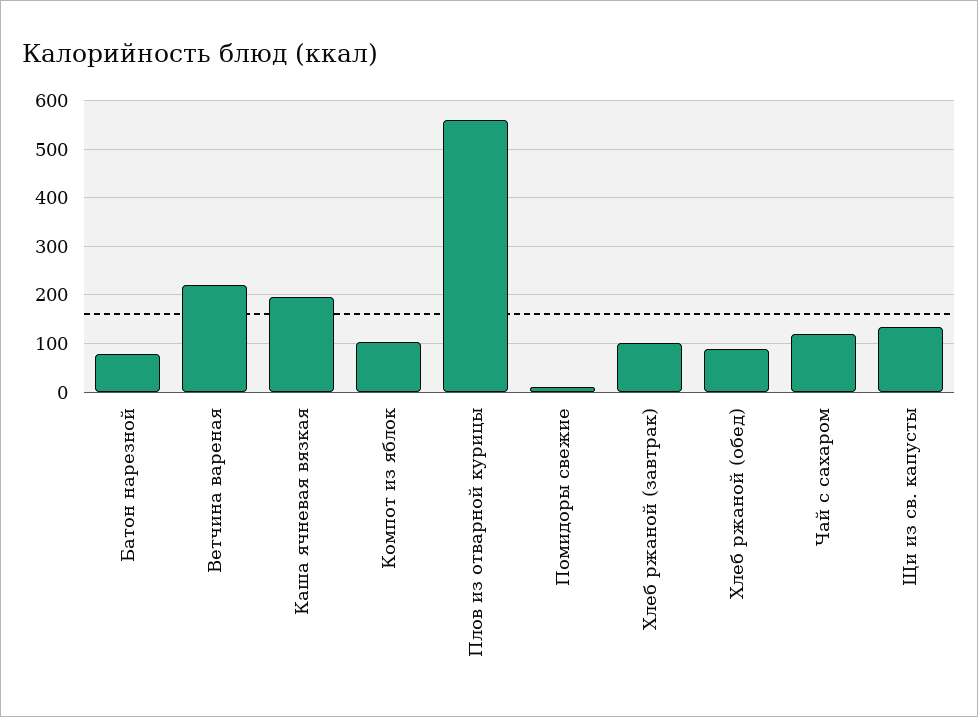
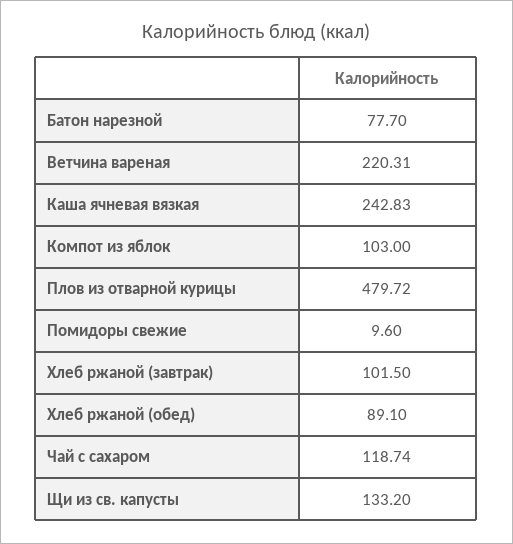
  {
    "Батон нарезной": 77.7,
    "Ветчина вареная": 220.31,
-   "Каша ячневая вязкая": 200,
+   "Каша ячневая вязкая": 242.83,
    "Компот из яблок": 103,
-   "Плов из отварной курицы": 560,
+   "Плов из отварной курицы": 479.72,
    "Помидоры свежие": 9.6,
    "Хлеб ржаной (завтрак)": 101.5,
    "Хлеб ржаной (обед)": 89.1,
    "Чай с сахаром": 118.74,
    "Щи из св. капусты": 133.2
  }

